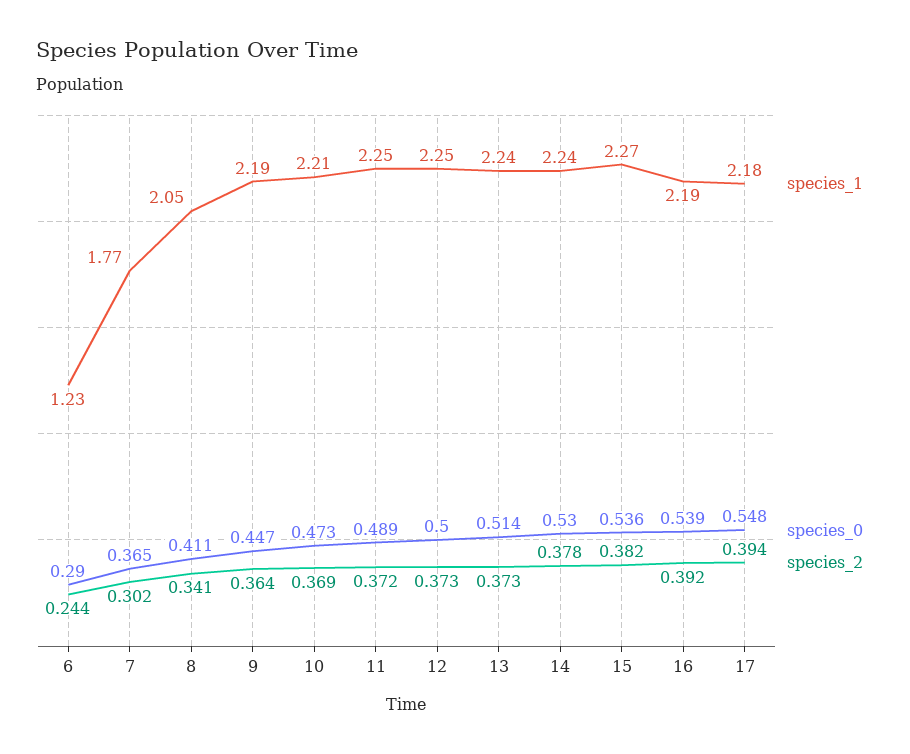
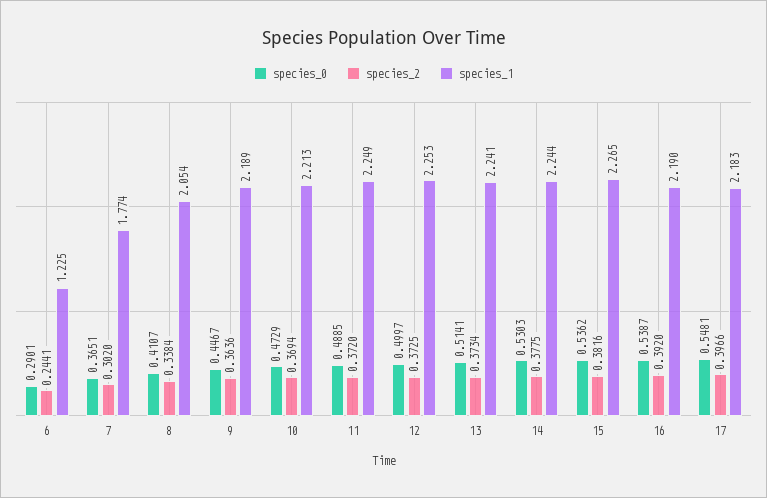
  {
    "species_1": {
      "6": 1.225,
      "7": 1.774,
      "8": 2.054,
      "9": 2.189,
      "10": 2.213,
      "11": 2.249,
      "12": 2.253,
      "13": 2.241,
      "14": 2.244,
      "15": 2.265,
      "16": 2.19,
      "17": 2.183
    },
    "species_0": {
      "6": 0.2901,
      "7": 0.3651,
      "8": 0.4107,
      "9": 0.4467,
      "10": 0.4729,
      "11": 0.4885,
      "12": 0.4997,
      "13": 0.5141,
      "14": 0.5303,
      "15": 0.5362,
      "16": 0.5387,
      "17": 0.5481
    },
    "species_2": {
      "6": 0.2441,
      "7": 0.302,
-     "8": 0.341,
+     "8": 0.3384,
      "9": 0.3636,
      "10": 0.3694,
      "11": 0.372,
      "12": 0.3725,
      "13": 0.3734,
      "14": 0.3775,
      "15": 0.3816,
      "16": 0.392,
-     "17": 0.394
+     "17": 0.3966
    }
  }

